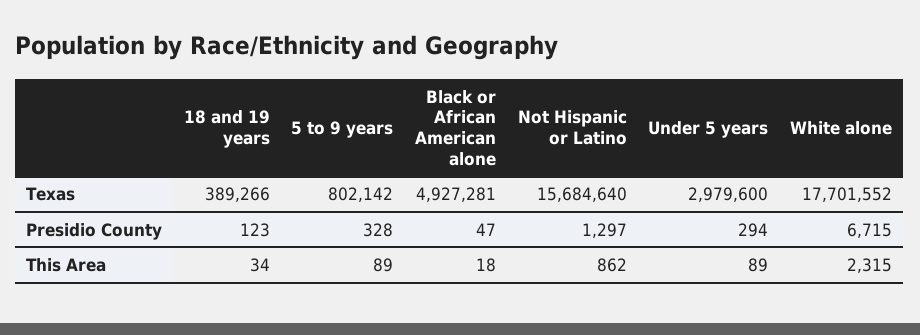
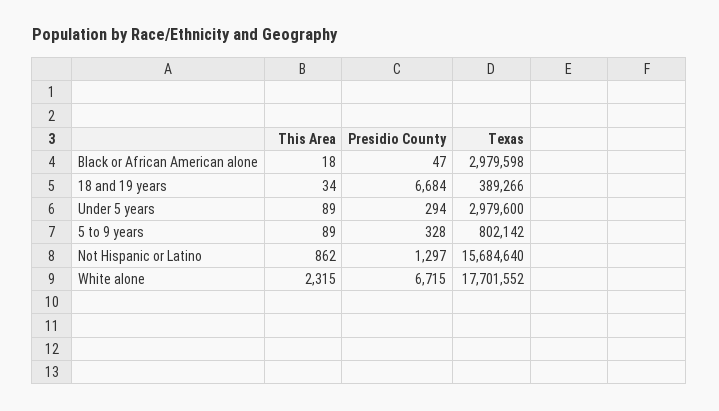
  {
    "18 and 19 years": {
      "Texas": 389266,
-     "Presidio County": 123,
+     "Presidio County": 6684,
      "This Area": 34
    },
    "5 to 9 years": {
      "Texas": 802142,
      "Presidio County": 328,
      "This Area": 89
    },
    "Black or African American alone": {
-     "Texas": 4927281,
+     "Texas": 2979598,
      "Presidio County": 47,
      "This Area": 18
    },
    "Not Hispanic or Latino": {
      "Texas": 15684640,
      "Presidio County": 1297,
      "This Area": 862
    },
    "Under 5 years": {
      "Texas": 2979600,
      "Presidio County": 294,
      "This Area": 89
    },
    "White alone": {
      "Texas": 17701552,
      "Presidio County": 6715,
      "This Area": 2315
    }
  }

